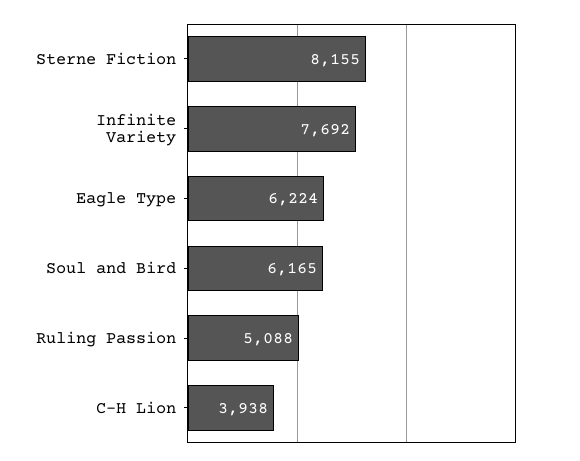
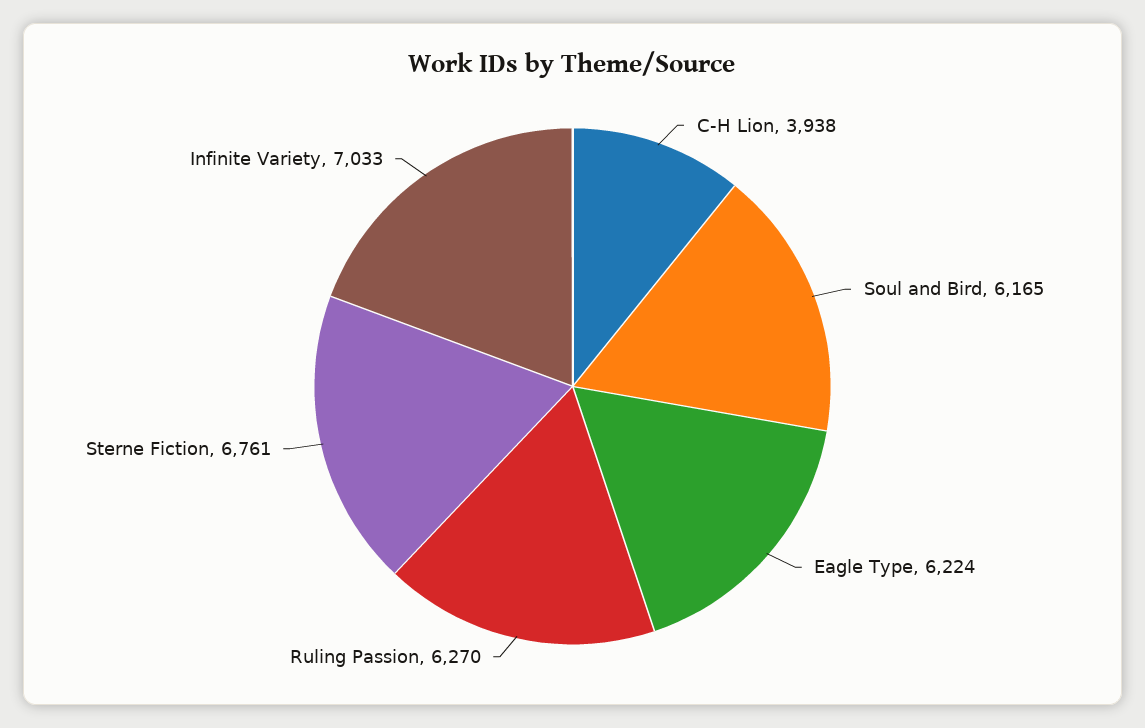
  {
-   "Sterne Fiction": 8155,
+   "Sterne Fiction": 6761,
-   "Infinite Variety": 7692,
+   "Infinite Variety": 7033,
    "Eagle Type": 6224,
    "Soul and Bird": 6165,
-   "Ruling Passion": 5088,
+   "Ruling Passion": 6270,
    "C-H Lion": 3938
  }

